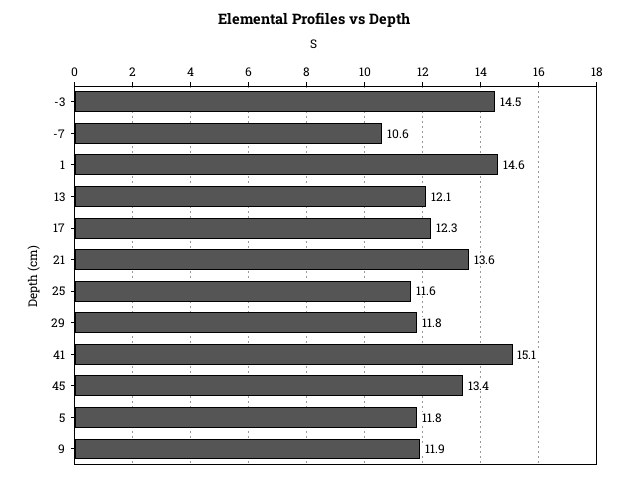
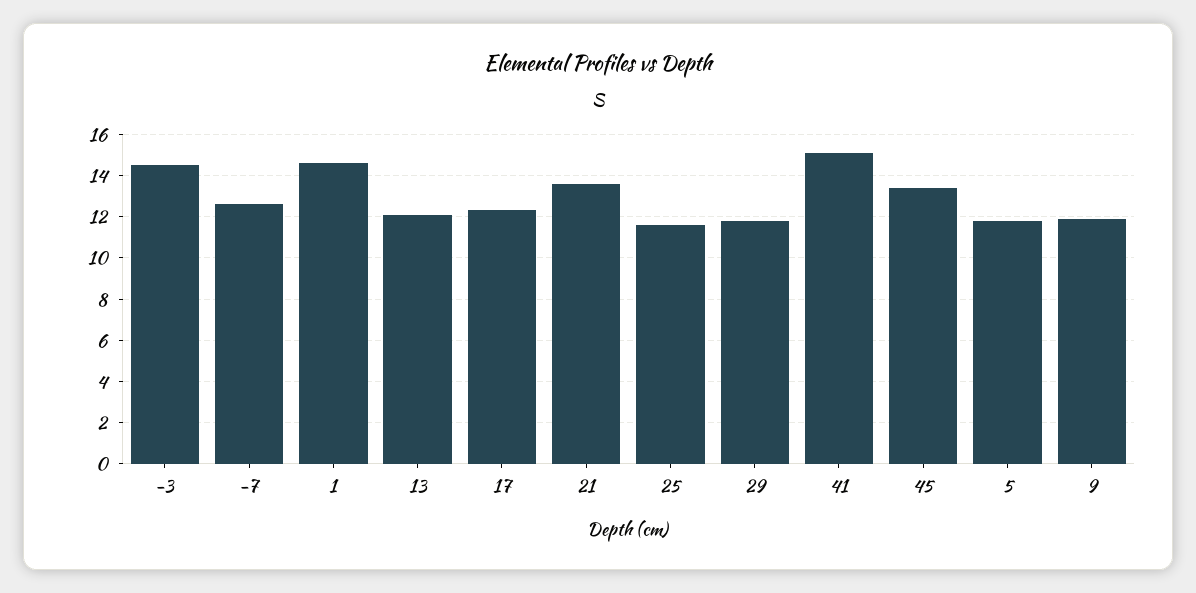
  {
    "-3": 14.5,
-   "-7": 10.6,
+   "-7": 12.5,
    "1": 14.6,
    "13": 12.1,
    "17": 12.3,
    "21": 13.6,
    "25": 11.6,
    "29": 11.8,
    "41": 15.1,
    "45": 13.4,
    "5": 11.8,
    "9": 11.9
  }

